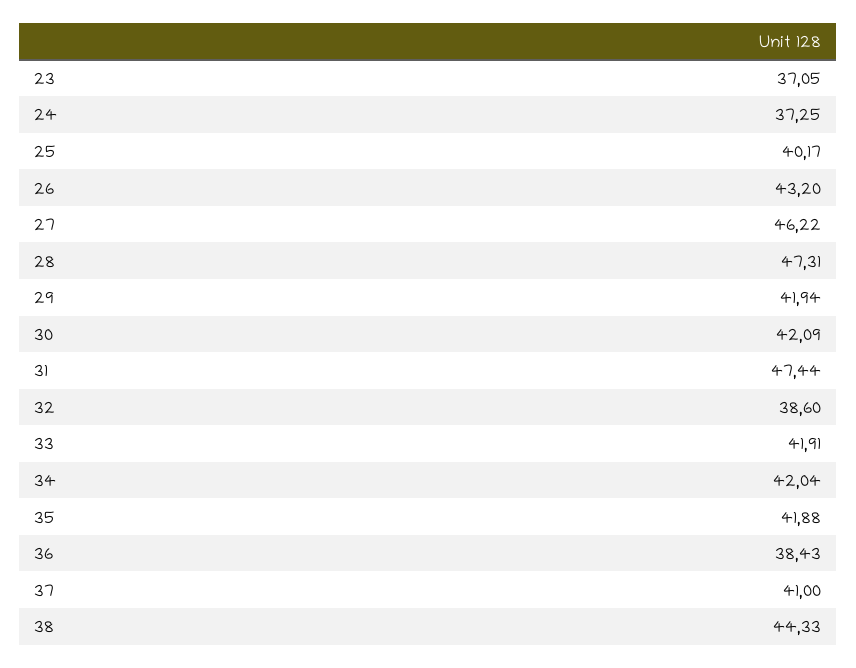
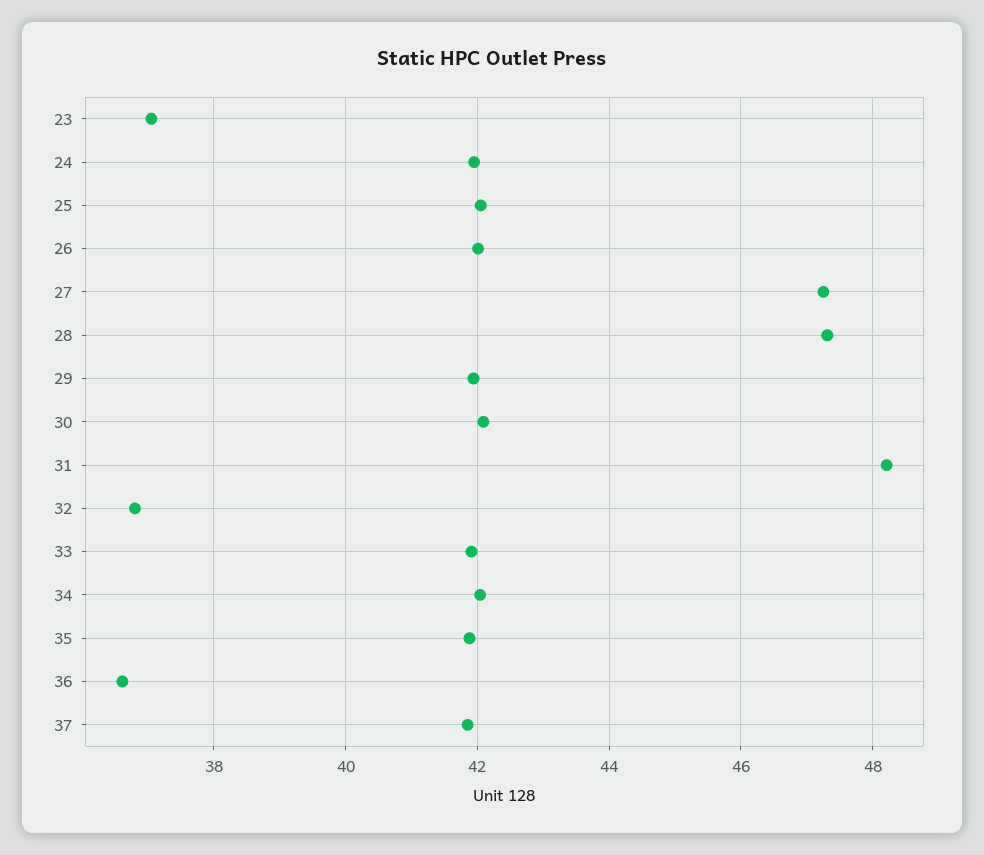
  {
    "23": 37.05,
-   "24": 37.25,
+   "24": 42,
-   "25": 40.17,
+   "25": 42,
-   "26": 43.2,
+   "26": 42,
-   "27": 46.22,
+   "27": 47.2,
    "28": 47.31,
    "29": 41.94,
    "30": 42.09,
-   "31": 47.44,
+   "31": 48.2,
-   "32": 38.6,
+   "32": 36.8,
    "33": 41.91,
    "34": 42.04,
    "35": 41.88,
-   "36": 38.43,
+   "36": 36.6,
-   "37": 41,
+   "37": 41.8
-   "38": 44.33
  }

